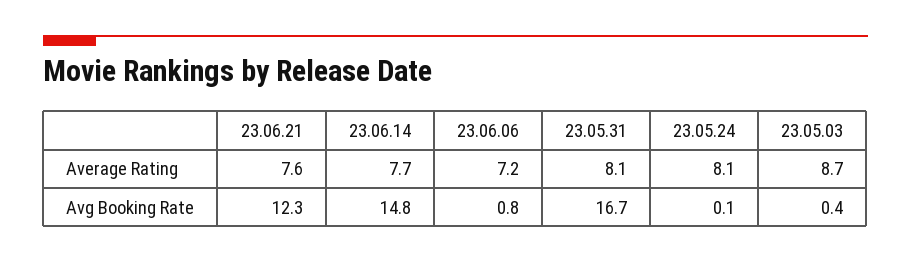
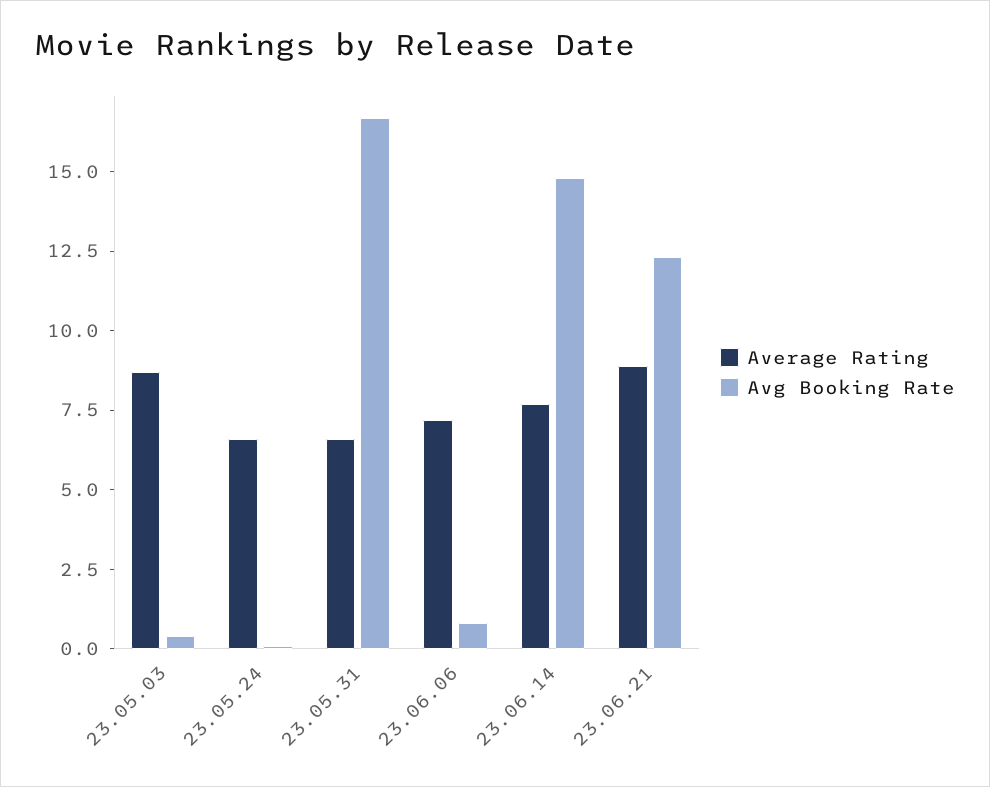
  {
    "Average Rating": {
-     "23.06.21": 7.6,
+     "23.06.21": 9,
      "23.06.14": 7.7,
      "23.06.06": 7.2,
-     "23.05.31": 8.1,
+     "23.05.31": 6.5,
-     "23.05.24": 8.1,
+     "23.05.24": 6.5,
      "23.05.03": 8.7
    },
    "Avg Booking Rate": {
      "23.06.21": 12.3,
      "23.06.14": 14.8,
      "23.06.06": 0.8,
      "23.05.31": 16.7,
      "23.05.24": 0.1,
      "23.05.03": 0.4
    }
  }

